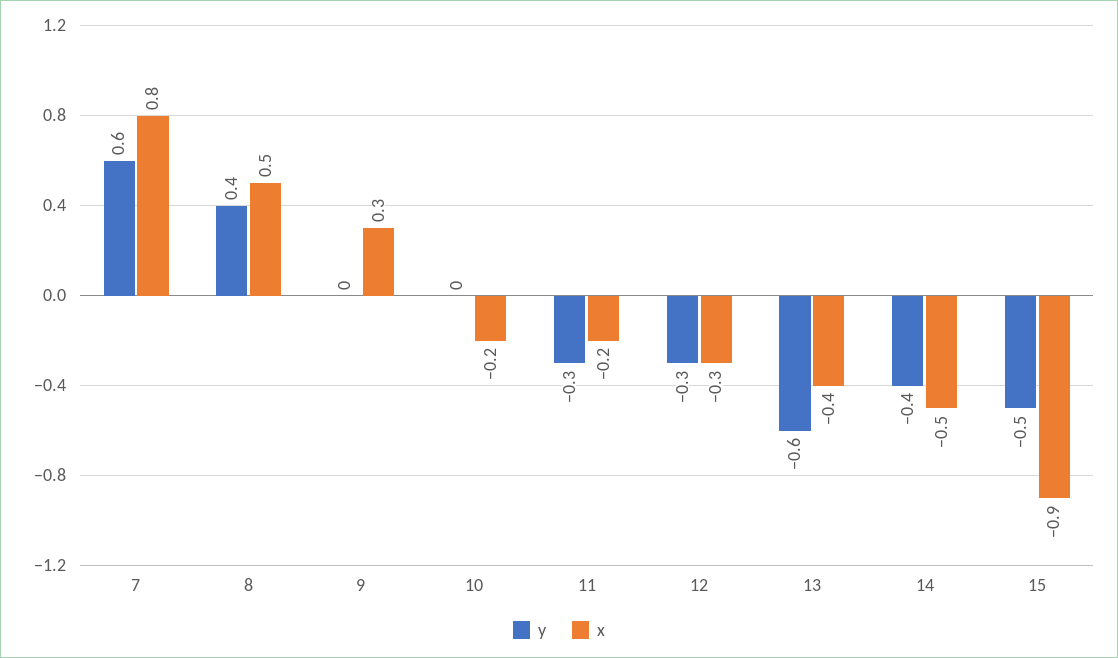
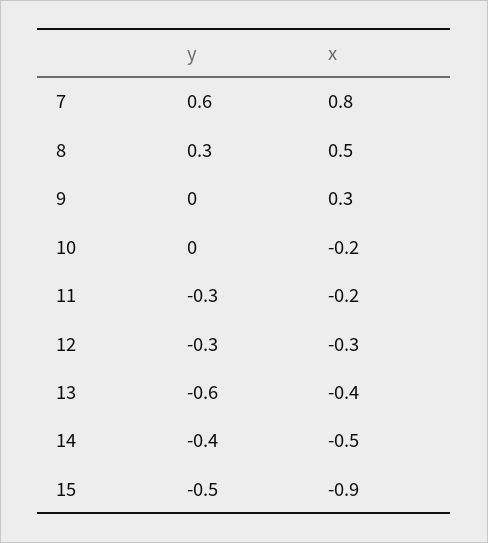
  {
    "y": {
      "7": 0.6,
-     "8": 0.4,
+     "8": 0.3,
      "9": 0,
      "10": 0,
      "11": -0.3,
      "12": -0.3,
      "13": -0.6,
      "14": -0.4,
      "15": -0.5
    },
    "x": {
      "7": 0.8,
      "8": 0.5,
      "9": 0.3,
      "10": -0.2,
      "11": -0.2,
      "12": -0.3,
      "13": -0.4,
      "14": -0.5,
      "15": -0.9
    }
  }

